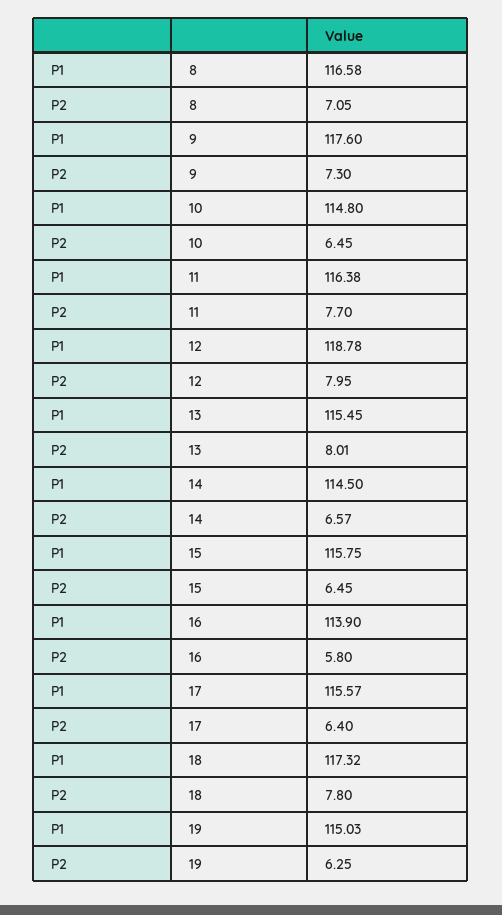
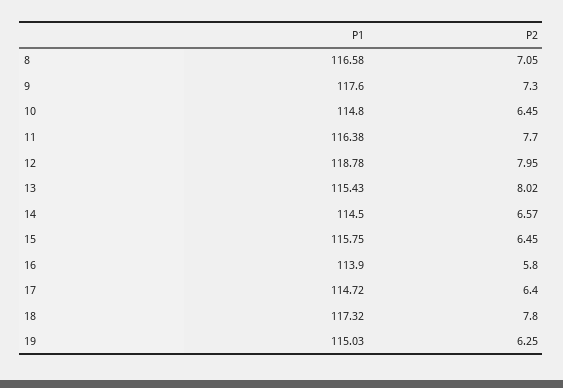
  {
    "P1": {
      "8": 116.58,
      "9": 117.6,
      "10": 114.8,
      "11": 116.38,
      "12": 118.78,
-     "13": 115.45,
+     "13": 115.43,
      "14": 114.5,
      "15": 115.75,
      "16": 113.9,
-     "17": 115.57,
+     "17": 114.72,
      "18": 117.32,
      "19": 115.03
    },
    "P2": {
      "8": 7.05,
      "9": 7.3,
      "10": 6.45,
      "11": 7.7,
      "12": 7.95,
-     "13": 8.01,
+     "13": 8.02,
      "14": 6.57,
      "15": 6.45,
      "16": 5.8,
      "17": 6.4,
      "18": 7.8,
      "19": 6.25
    }
  }

